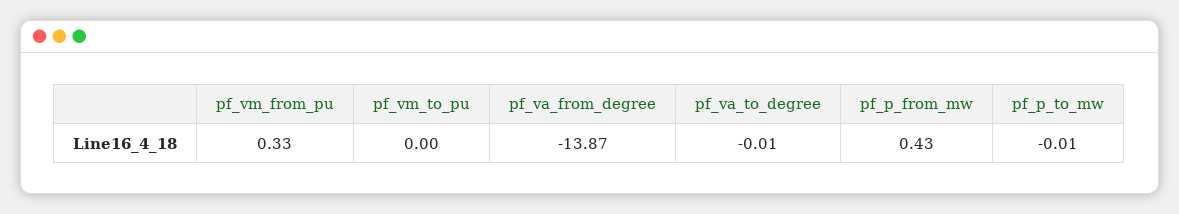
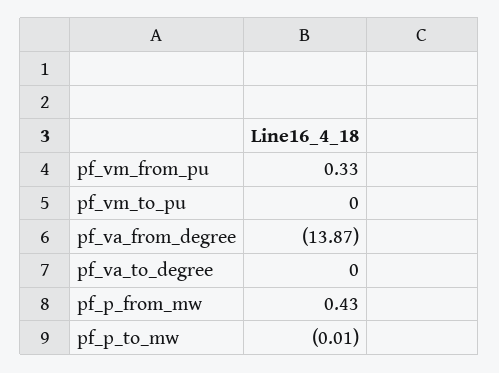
  {
    "pf_vm_from_pu": 0.33,
    "pf_vm_to_pu": 0,
    "pf_va_from_degree": -13.87,
-   "pf_va_to_degree": -0.01,
+   "pf_va_to_degree": 0,
    "pf_p_from_mw": 0.43,
    "pf_p_to_mw": -0.01
  }

